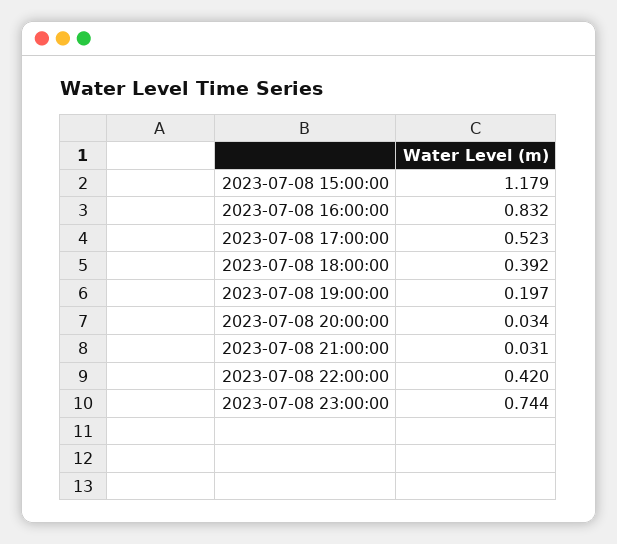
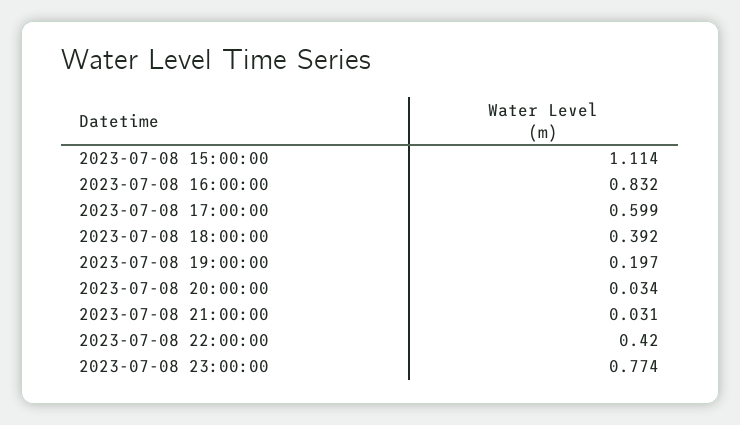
  {
-   "2023-07-08 15:00:00": 1.179,
+   "2023-07-08 15:00:00": 1.114,
    "2023-07-08 16:00:00": 0.832,
-   "2023-07-08 17:00:00": 0.523,
+   "2023-07-08 17:00:00": 0.599,
    "2023-07-08 18:00:00": 0.392,
    "2023-07-08 19:00:00": 0.197,
    "2023-07-08 20:00:00": 0.034,
    "2023-07-08 21:00:00": 0.031,
    "2023-07-08 22:00:00": 0.42,
-   "2023-07-08 23:00:00": 0.744
+   "2023-07-08 23:00:00": 0.774
  }

